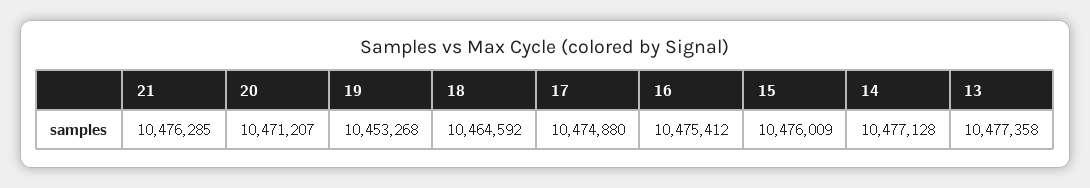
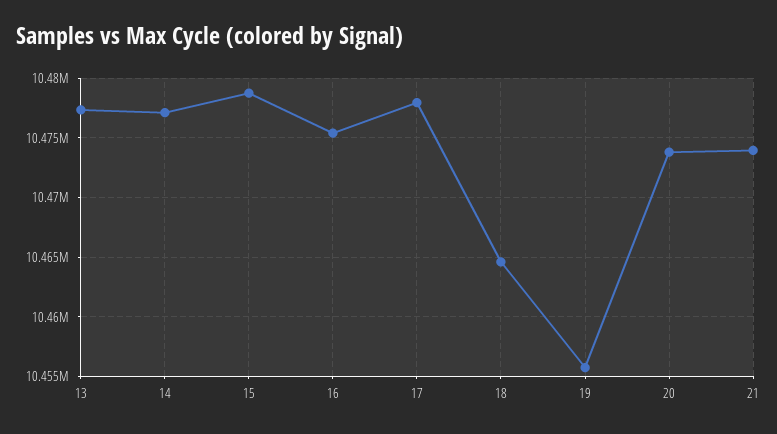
  {
-   "21": 10476285,
+   "21": 10474000,
-   "20": 10471207,
+   "20": 10474000,
-   "19": 10453268,
+   "19": 10456000,
    "18": 10464592,
-   "17": 10474880,
+   "17": 10478000,
    "16": 10475412,
-   "15": 10476009,
+   "15": 10479000,
    "14": 10477128,
    "13": 10477358
  }

